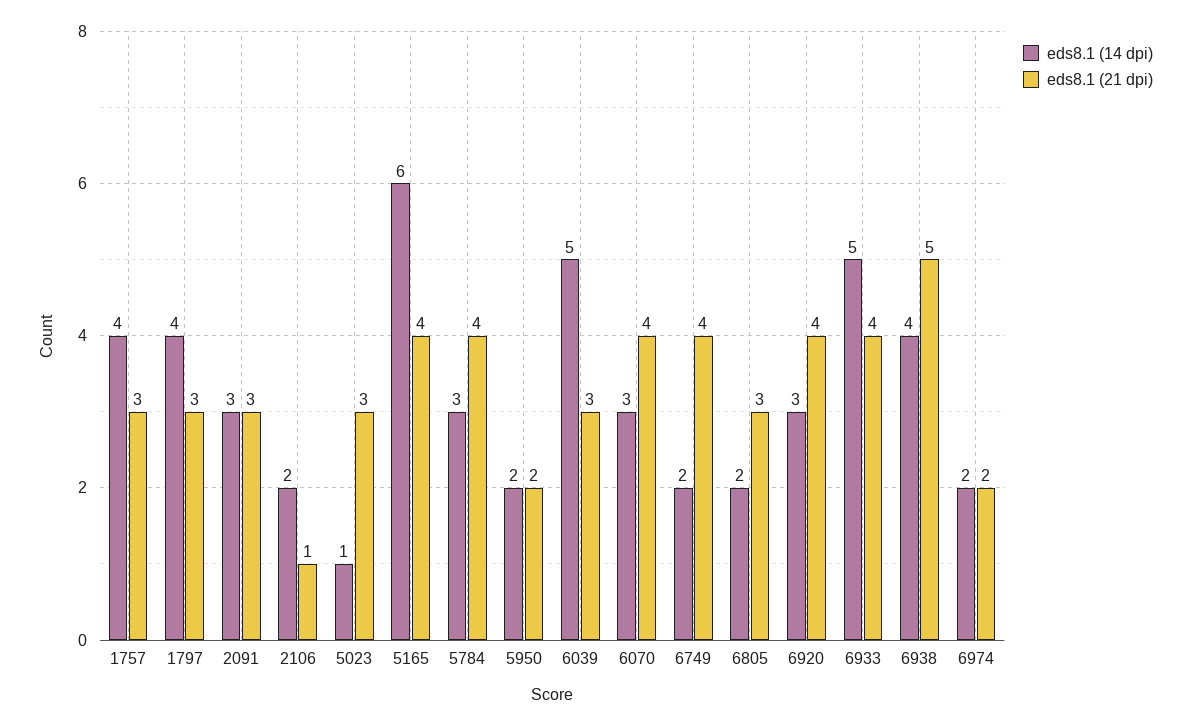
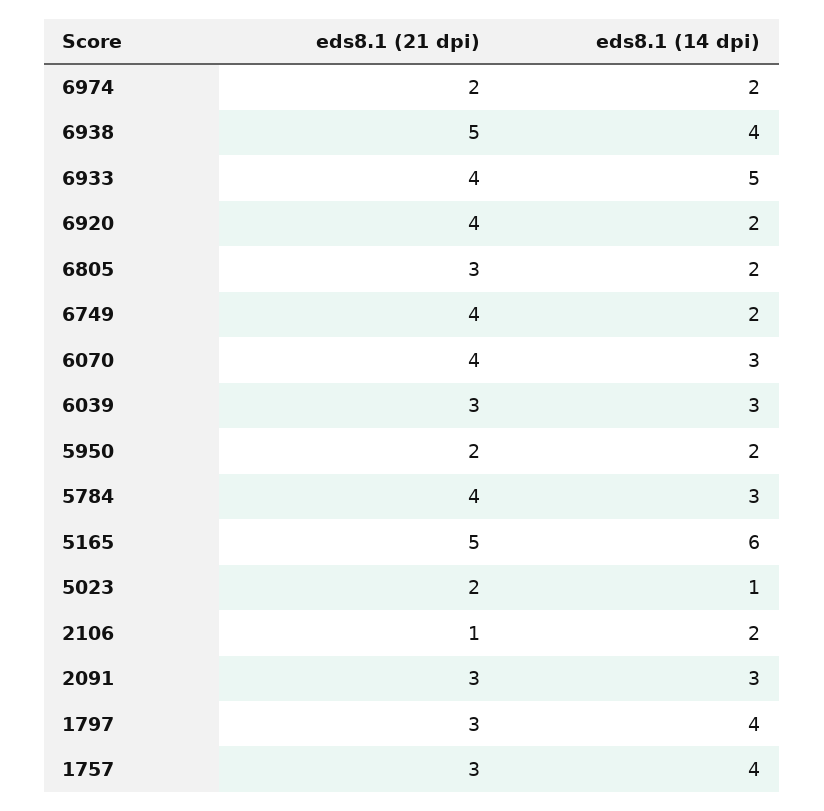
  {
    "eds8.1 (14 dpi)": {
      "1757": 4,
      "1797": 4,
      "2091": 3,
      "2106": 2,
      "5023": 1,
      "5165": 6,
      "5784": 3,
      "5950": 2,
-     "6039": 5,
+     "6039": 3,
      "6070": 3,
      "6749": 2,
      "6805": 2,
-     "6920": 3,
+     "6920": 2,
      "6933": 5,
      "6938": 4,
      "6974": 2
    },
    "eds8.1 (21 dpi)": {
      "1757": 3,
      "1797": 3,
      "2091": 3,
      "2106": 1,
-     "5023": 3,
+     "5023": 2,
-     "5165": 4,
+     "5165": 5,
      "5784": 4,
      "5950": 2,
      "6039": 3,
      "6070": 4,
      "6749": 4,
      "6805": 3,
      "6920": 4,
      "6933": 4,
      "6938": 5,
      "6974": 2
    }
  }

